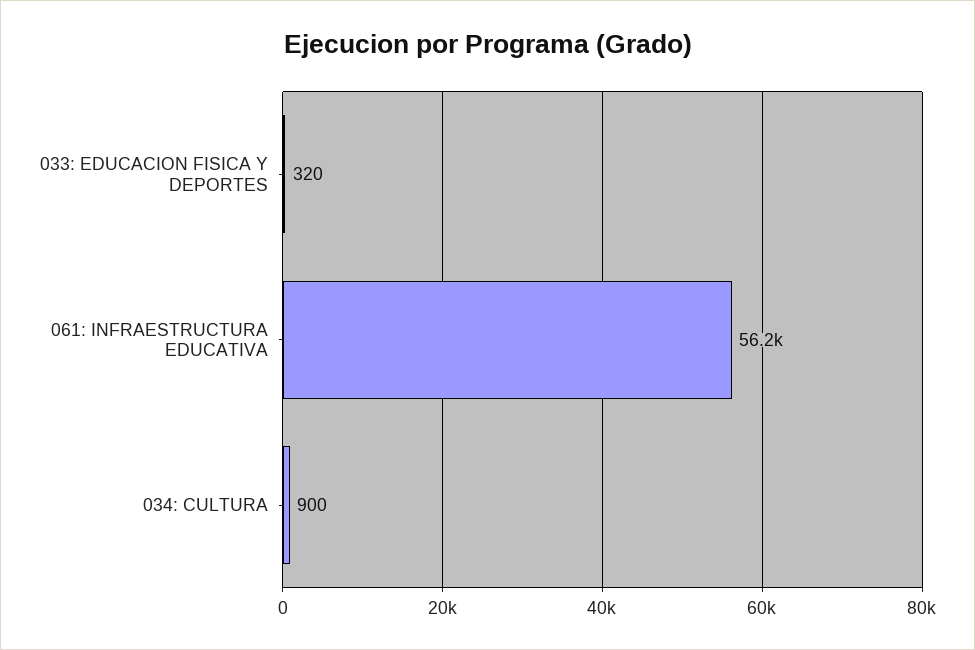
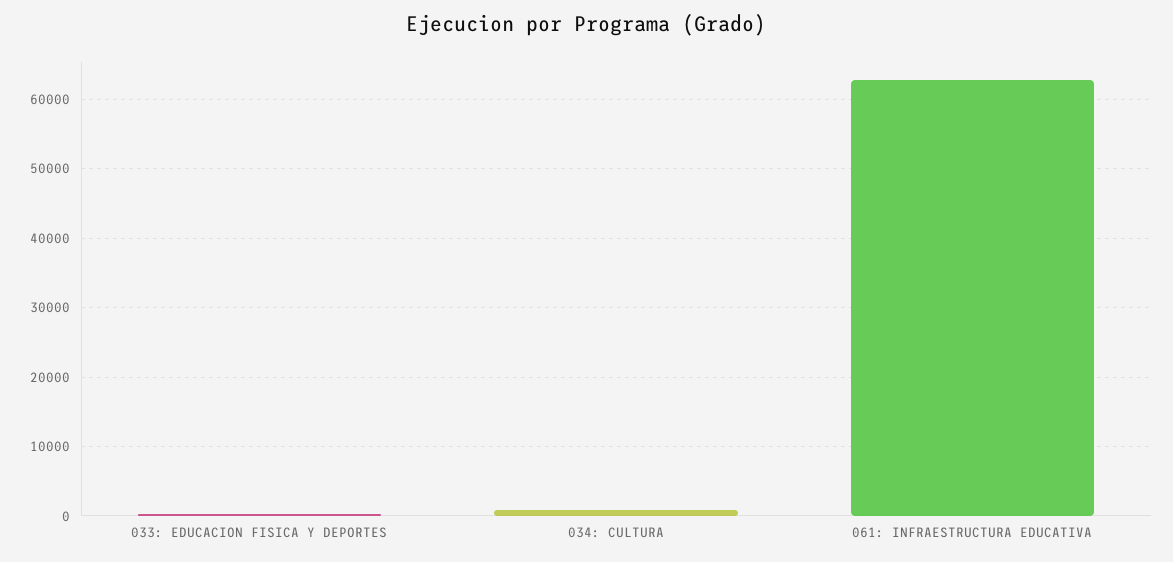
  {
    "033: EDUCACION FISICA Y DEPORTES": 320,
-   "061: INFRAESTRUCTURA EDUCATIVA": 56200,
+   "061: INFRAESTRUCTURA EDUCATIVA": 63000,
    "034: CULTURA": 900
  }

